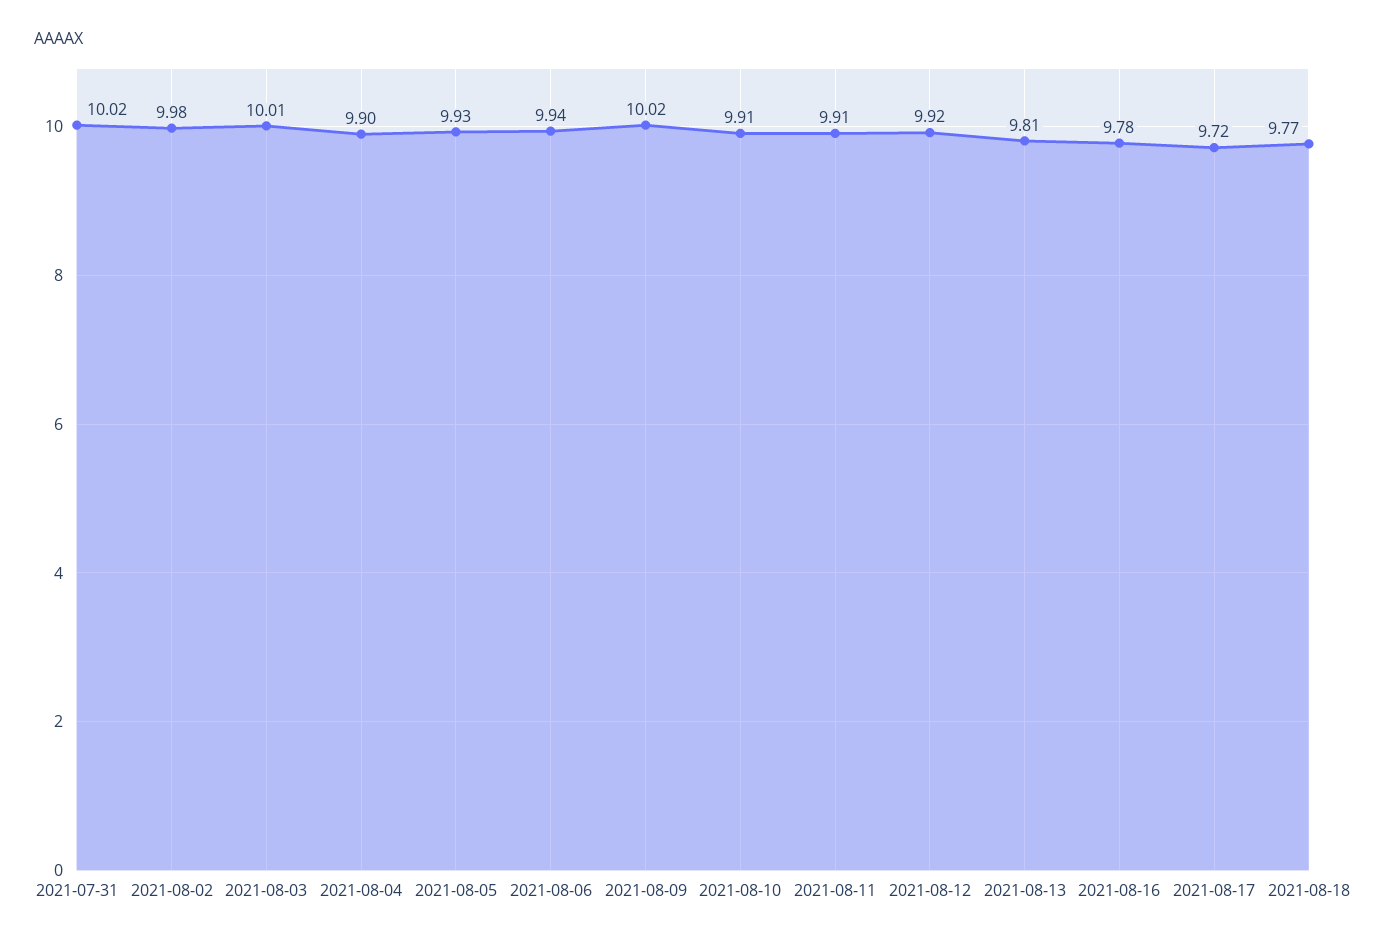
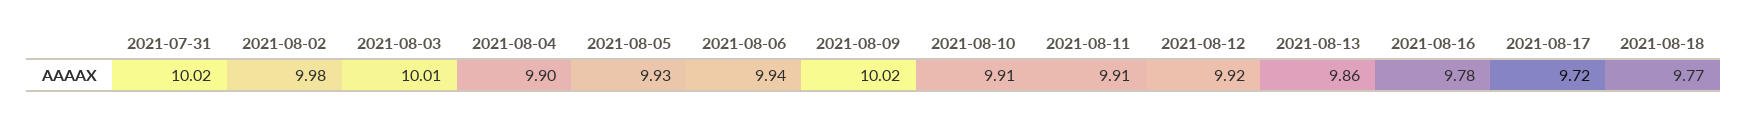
  {
    "2021-07-31": 10.02,
    "2021-08-02": 9.98,
    "2021-08-03": 10.01,
    "2021-08-04": 9.9,
    "2021-08-05": 9.93,
    "2021-08-06": 9.94,
    "2021-08-09": 10.02,
    "2021-08-10": 9.91,
    "2021-08-11": 9.91,
    "2021-08-12": 9.92,
-   "2021-08-13": 9.81,
+   "2021-08-13": 9.86,
    "2021-08-16": 9.78,
    "2021-08-17": 9.72,
    "2021-08-18": 9.77
  }

